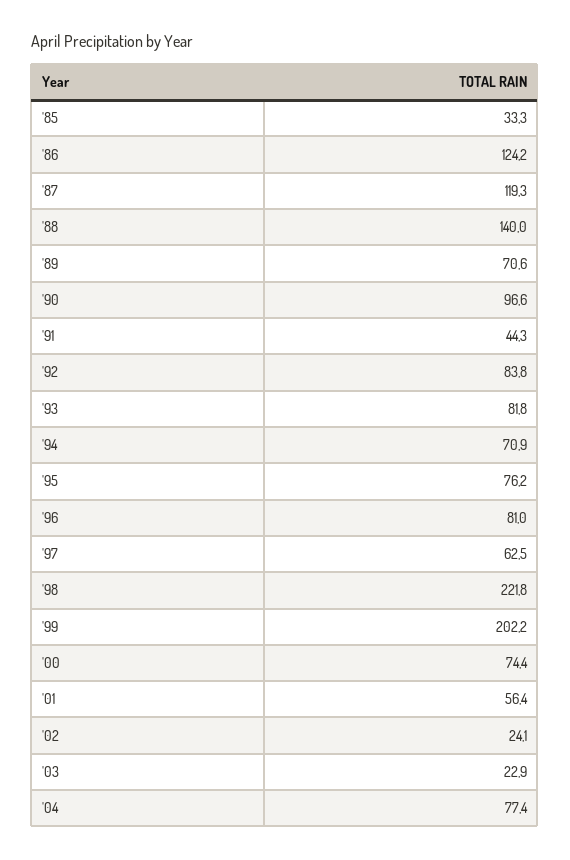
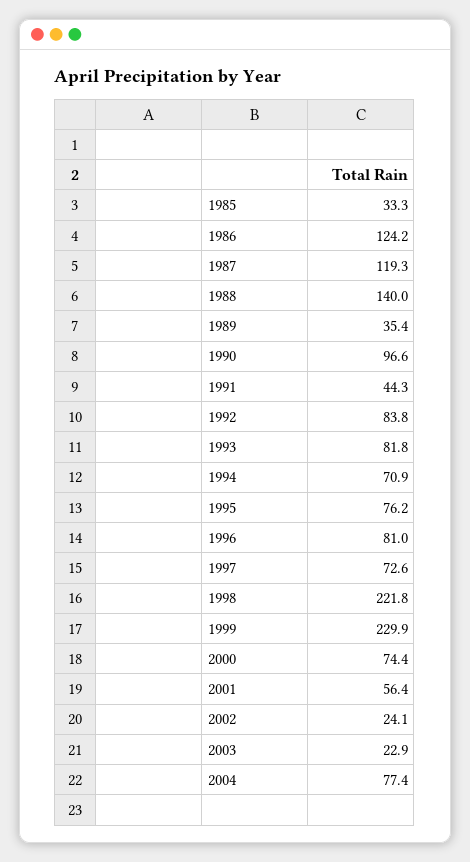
  {
    "'85": 33.3,
    "'86": 124.2,
    "'87": 119.3,
    "'88": 140,
-   "'89": 70.6,
+   "'89": 35.4,
    "'90": 96.6,
    "'91": 44.3,
    "'92": 83.8,
    "'93": 81.8,
    "'94": 70.9,
    "'95": 76.2,
    "'96": 81,
-   "'97": 62.5,
+   "'97": 72.6,
    "'98": 221.8,
-   "'99": 202.2,
+   "'99": 229.9,
    "'00": 74.4,
    "'01": 56.4,
    "'02": 24.1,
    "'03": 22.9,
    "'04": 77.4
  }

